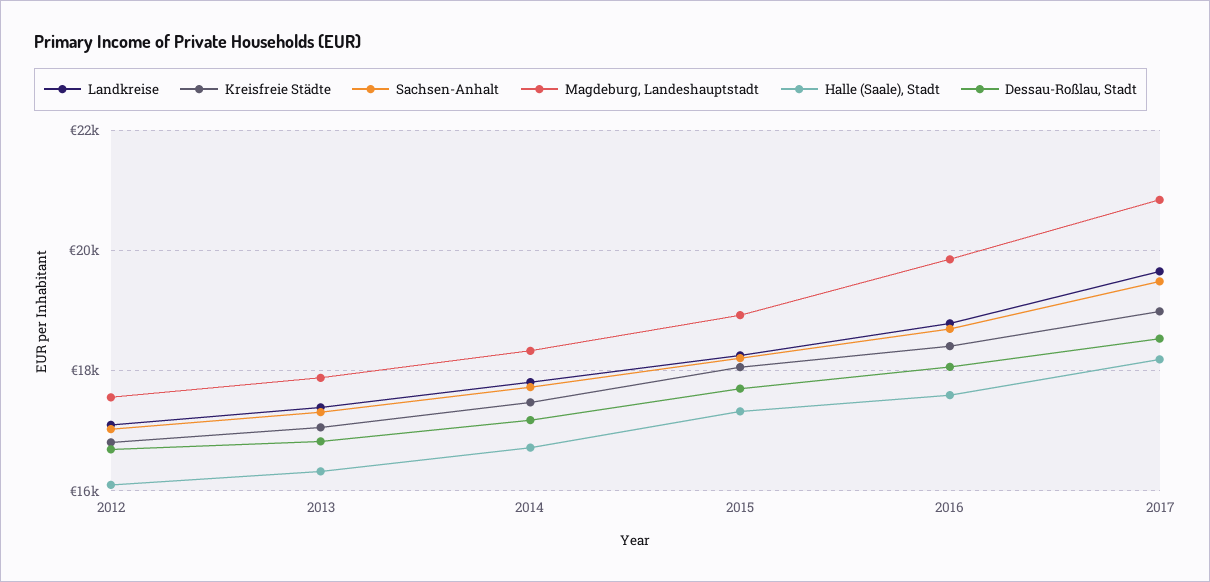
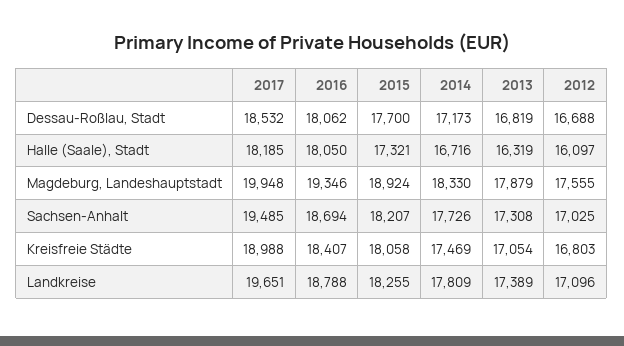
  {
    "Landkreise": {
      "2012": 17096,
      "2013": 17389,
      "2014": 17809,
      "2015": 18255,
      "2016": 18788,
      "2017": 19651
    },
    "Kreisfreie Städte": {
      "2012": 16803,
      "2013": 17054,
      "2014": 17469,
      "2015": 18058,
      "2016": 18407,
      "2017": 18988
    },
    "Sachsen-Anhalt": {
      "2012": 17025,
      "2013": 17308,
      "2014": 17726,
      "2015": 18207,
      "2016": 18694,
      "2017": 19485
    },
    "Magdeburg, Landeshauptstadt": {
      "2012": 17555,
      "2013": 17879,
      "2014": 18330,
      "2015": 18924,
-     "2016": 19800,
+     "2016": 19346,
-     "2017": 20800
+     "2017": 19948
    },
    "Halle (Saale), Stadt": {
      "2012": 16097,
      "2013": 16319,
      "2014": 16716,
      "2015": 17321,
-     "2016": 17600,
+     "2016": 18050,
      "2017": 18185
    },
    "Dessau-Roßlau, Stadt": {
      "2012": 16688,
      "2013": 16819,
      "2014": 17173,
      "2015": 17700,
      "2016": 18062,
      "2017": 18532
    }
  }

